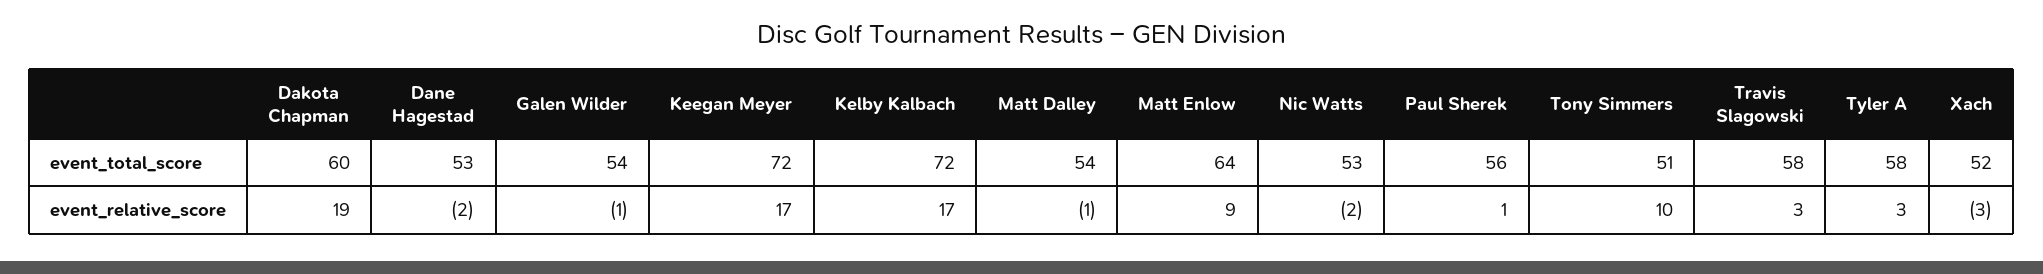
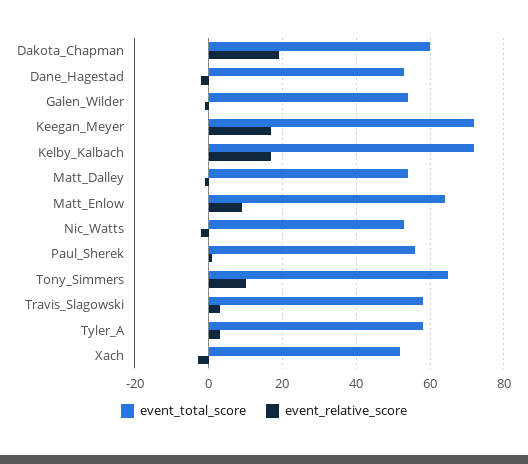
  {
    "event_total_score": {
      "Dakota Chapman": 60,
      "Dane Hagestad": 53,
      "Galen Wilder": 54,
      "Keegan Meyer": 72,
      "Kelby Kalbach": 72,
      "Matt Dalley": 54,
      "Matt Enlow": 64,
      "Nic Watts": 53,
      "Paul Sherek": 56,
-     "Tony Simmers": 51,
+     "Tony Simmers": 65,
      "Travis Slagowski": 58,
      "Tyler A": 58,
      "Xach": 52
    },
    "event_relative_score": {
      "Dakota Chapman": 19,
      "Dane Hagestad": -2,
      "Galen Wilder": -1,
      "Keegan Meyer": 17,
      "Kelby Kalbach": 17,
      "Matt Dalley": -1,
      "Matt Enlow": 9,
      "Nic Watts": -2,
      "Paul Sherek": 1,
      "Tony Simmers": 10,
      "Travis Slagowski": 3,
      "Tyler A": 3,
      "Xach": -3
    }
  }

